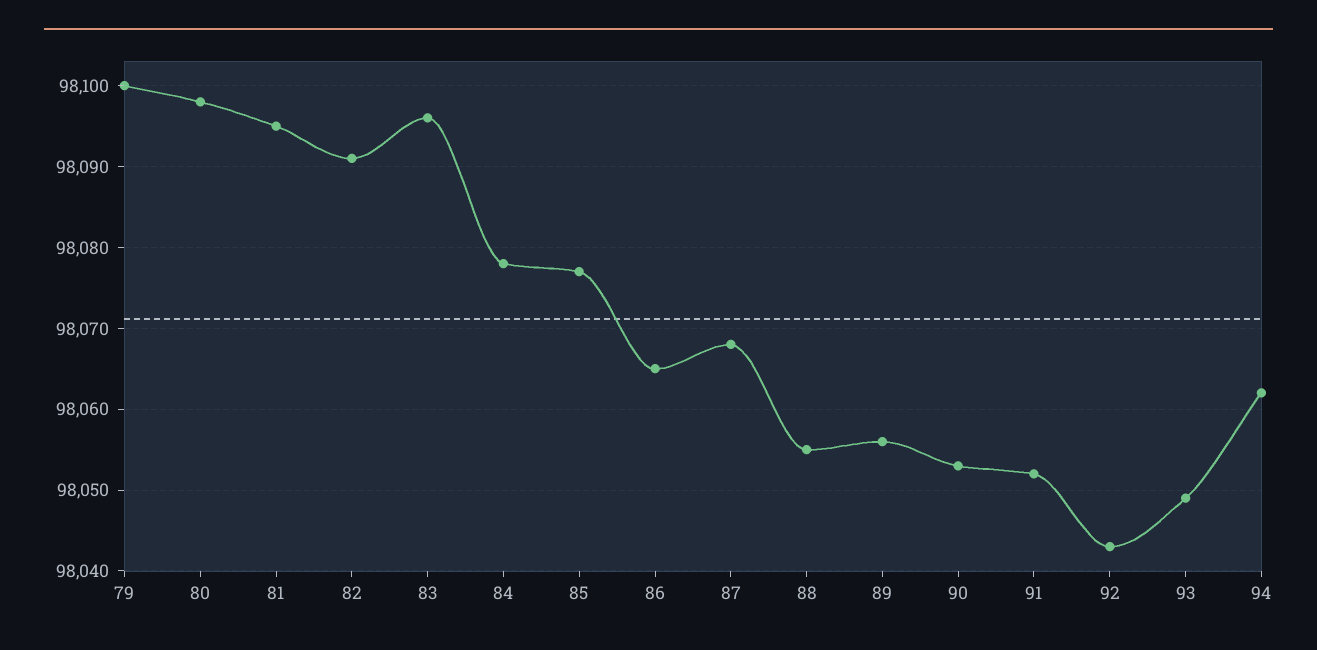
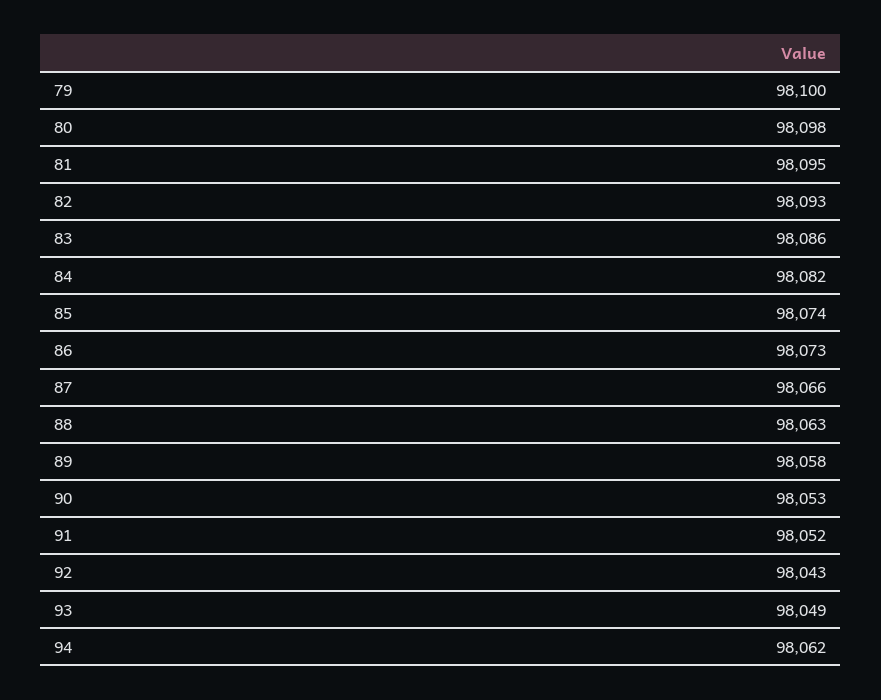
  {
    "79": 98100,
    "80": 98098,
    "81": 98095,
-   "82": 98091,
+   "82": 98093,
-   "83": 98096,
+   "83": 98086,
-   "84": 98078,
+   "84": 98082,
-   "85": 98077,
+   "85": 98074,
-   "86": 98065,
+   "86": 98073,
-   "87": 98068,
+   "87": 98066,
-   "88": 98055,
+   "88": 98063,
-   "89": 98056,
+   "89": 98058,
    "90": 98053,
    "91": 98052,
    "92": 98043,
    "93": 98049,
    "94": 98062
  }

